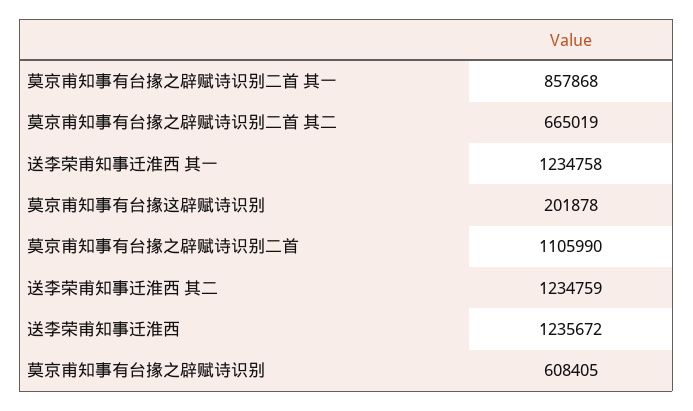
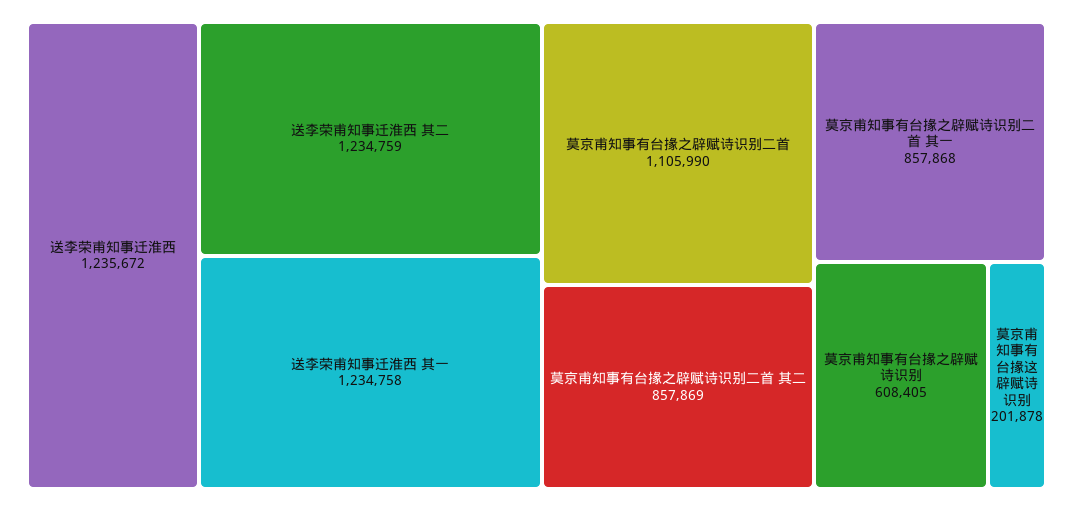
  {
    "莫京甫知事有台掾之辟赋诗识别二首 其一": 857868,
-   "莫京甫知事有台掾之辟赋诗识别二首 其二": 665019,
+   "莫京甫知事有台掾之辟赋诗识别二首 其二": 857869,
    "送李荣甫知事迁淮西 其一": 1234758,
    "莫京甫知事有台掾这辟赋诗识别": 201878,
    "莫京甫知事有台掾之辟赋诗识别二首": 1105990,
    "送李荣甫知事迁淮西 其二": 1234759,
    "送李荣甫知事迁淮西": 1235672,
    "莫京甫知事有台掾之辟赋诗识别": 608405
  }

